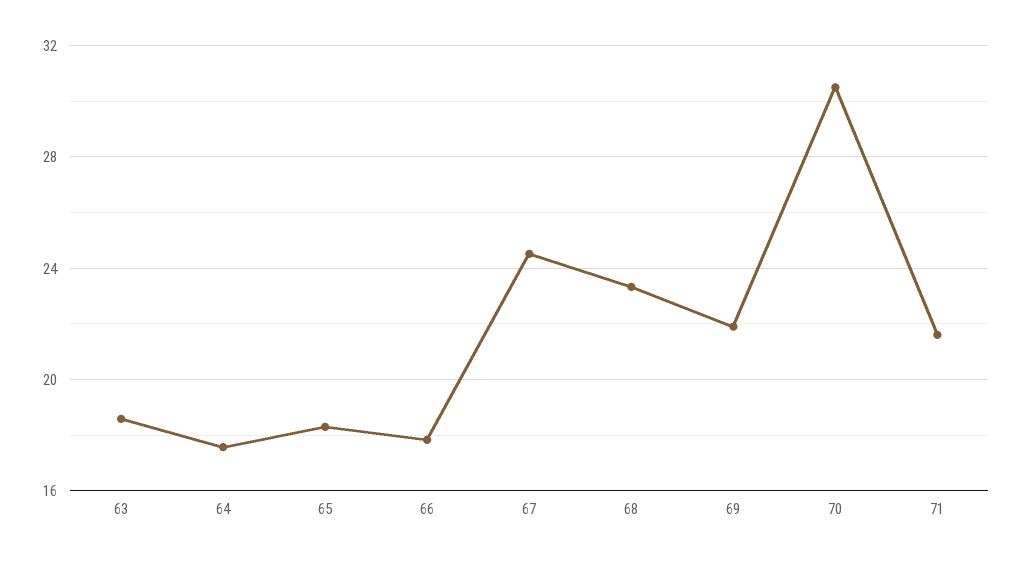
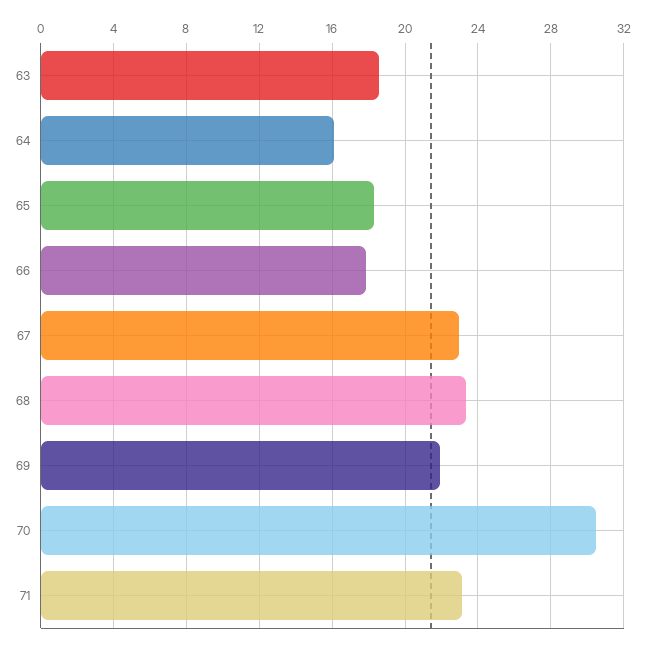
  {
    "63": 18.5,
-   "64": 17.5,
+   "64": 16,
    "65": 18.5,
    "66": 18,
-   "67": 24.5,
+   "67": 23,
    "68": 23.5,
    "69": 22,
    "70": 30.5,
-   "71": 21.5
+   "71": 23
  }

